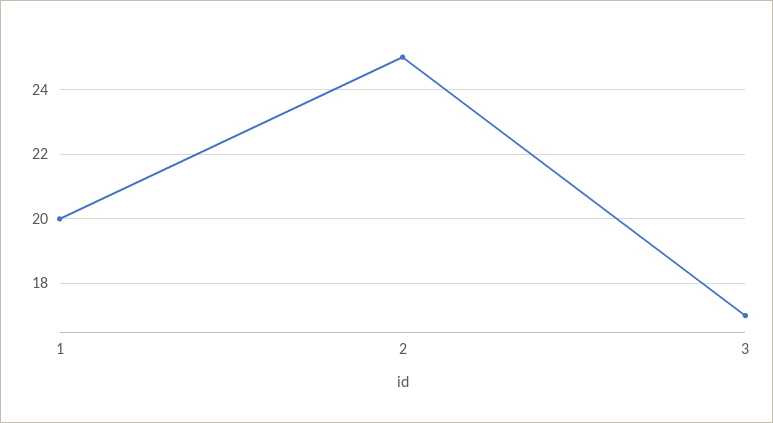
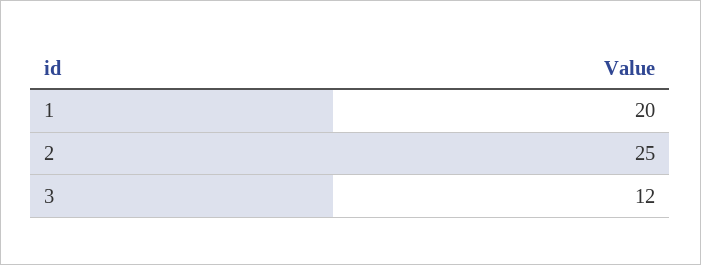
  {
    "1": 20,
    "2": 25,
-   "3": 17
+   "3": 12
  }

